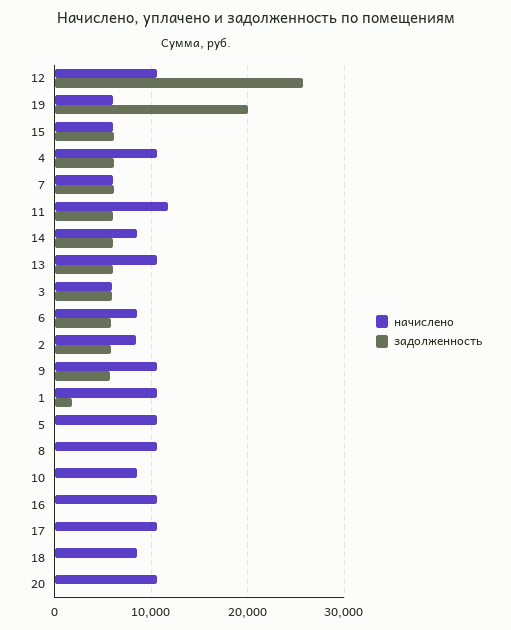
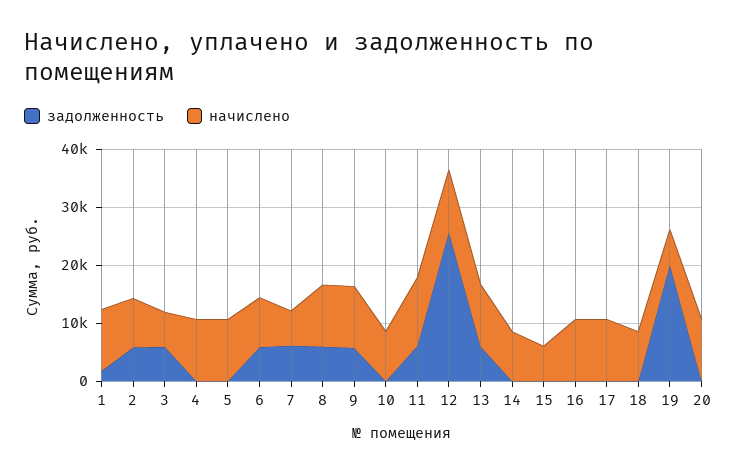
  {
    "начислено": {
      "12": 11000,
      "19": 6000,
      "15": 6000,
      "4": 11000,
      "7": 6000,
      "11": 12000,
      "14": 9000,
      "13": 11000,
      "3": 6000,
      "6": 9000,
      "2": 8000,
      "9": 11000,
      "1": 11000,
      "5": 11000,
      "8": 11000,
      "10": 9000,
      "16": 11000,
      "17": 11000,
      "18": 9000,
      "20": 11000
    },
    "задолженность": {
      "12": 26000,
      "19": 20000,
-     "15": 6000,
+     "15": 0,
-     "4": 6000,
+     "4": 0,
      "7": 6000,
      "11": 6000,
-     "14": 6000,
+     "14": 0,
      "13": 6000,
      "3": 6000,
      "6": 6000,
      "2": 6000,
      "9": 6000,
      "1": 2000,
      "5": 0,
-     "8": 0,
+     "8": 6000,
      "10": 0,
      "16": 0,
      "17": 0,
      "18": 0,
      "20": 0
    }
  }

